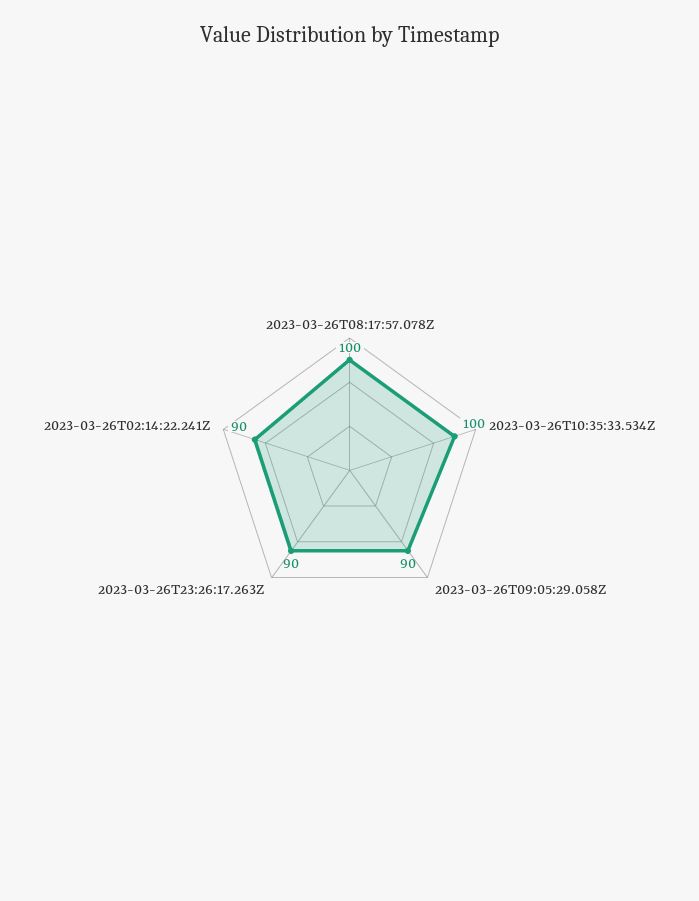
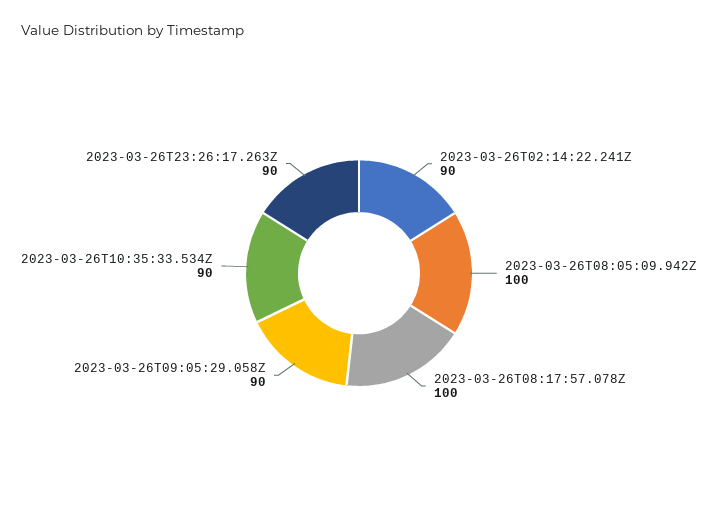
  {
    "2023-03-26T08:17:57.078Z": 100,
-   "2023-03-26T10:35:33.534Z": 100,
+   "2023-03-26T10:35:33.534Z": 90,
    "2023-03-26T09:05:29.058Z": 90,
    "2023-03-26T23:26:17.263Z": 90,
-   "2023-03-26T02:14:22.241Z": 90
+   "2023-03-26T02:14:22.241Z": 90,
+   "2023-03-26T08:05:09.942Z": 100
  }

